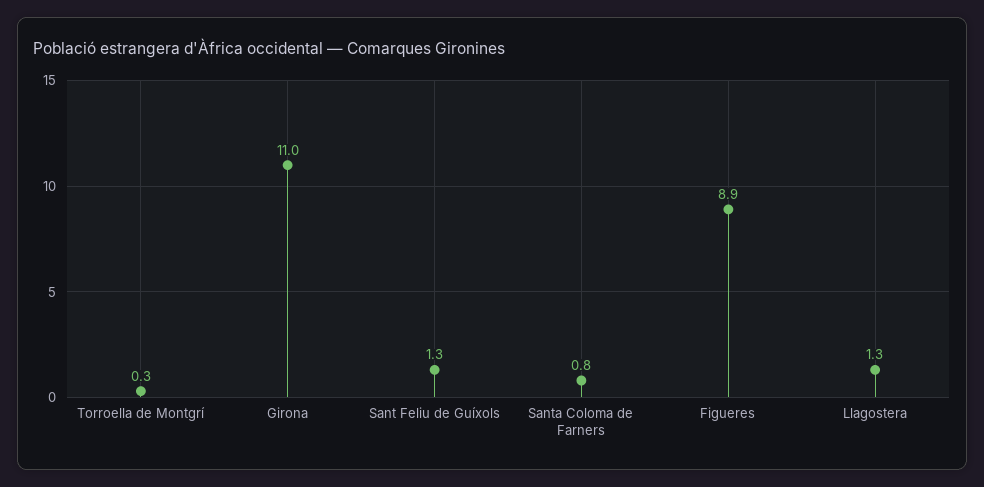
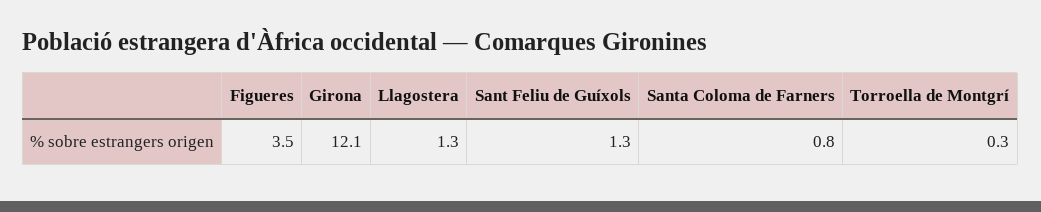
  {
    "Torroella de Montgrí": 0.3,
-   "Girona": 11,
+   "Girona": 12.1,
    "Sant Feliu de Guíxols": 1.3,
    "Santa Coloma de Farners": 0.8,
-   "Figueres": 8.9,
+   "Figueres": 3.5,
    "Llagostera": 1.3
  }

